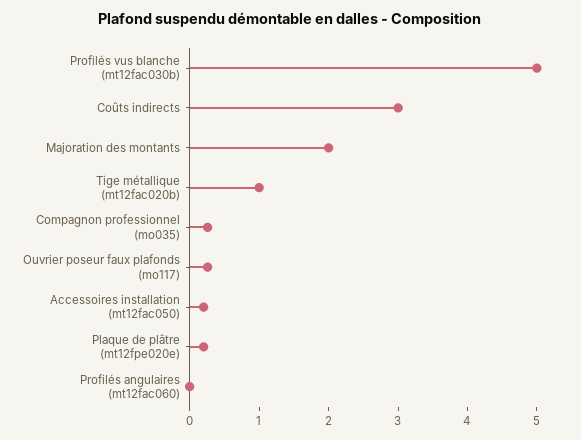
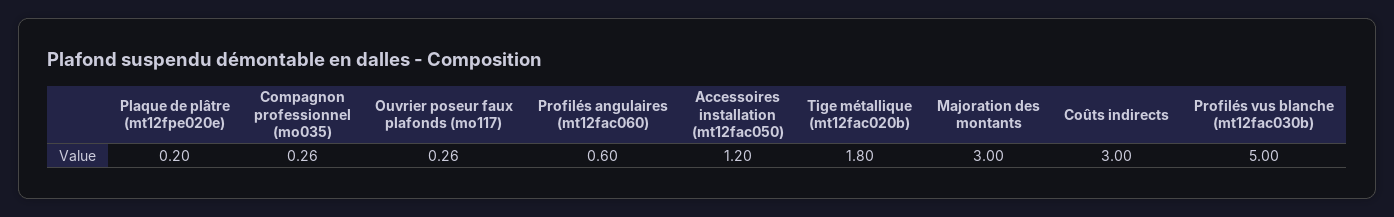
  {
    "Profilés vus blanche (mt12fac030b)": 5,
    "Coûts indirects": 3,
-   "Majoration des montants": 2,
+   "Majoration des montants": 3,
-   "Tige métallique (mt12fac020b)": 1,
+   "Tige métallique (mt12fac020b)": 1.8,
    "Compagnon professionnel (mo035)": 0.26,
    "Ouvrier poseur faux plafonds (mo117)": 0.26,
-   "Accessoires installation (mt12fac050)": 0.2,
+   "Accessoires installation (mt12fac050)": 1.2,
    "Plaque de plâtre (mt12fpe020e)": 0.2,
-   "Profilés angulaires (mt12fac060)": 0
+   "Profilés angulaires (mt12fac060)": 0.6
  }

